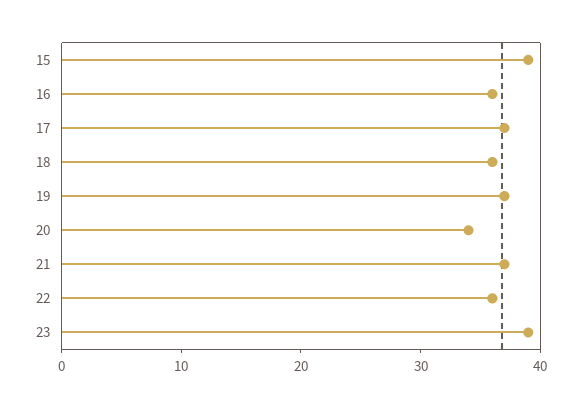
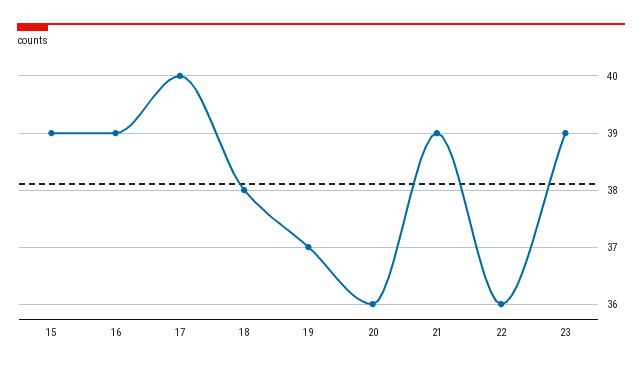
  {
    "15": 39,
-   "16": 36,
+   "16": 39,
-   "17": 37,
+   "17": 40,
-   "18": 36,
+   "18": 38,
    "19": 37,
-   "20": 34,
+   "20": 36,
-   "21": 37,
+   "21": 39,
    "22": 36,
    "23": 39
  }

